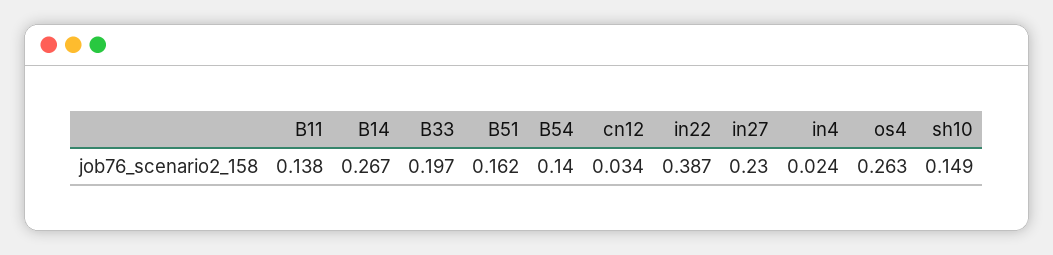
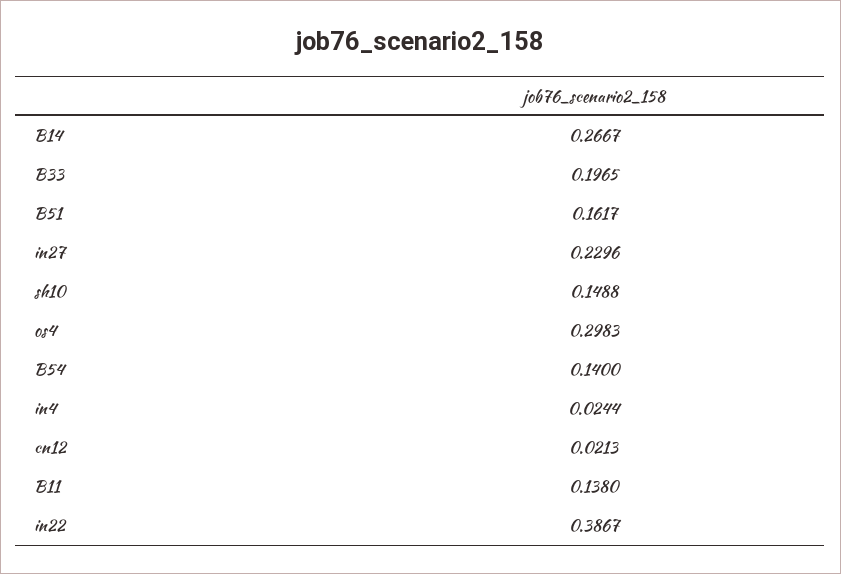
  {
    "B11": 0.138,
    "B14": 0.2667,
    "B33": 0.1965,
    "B51": 0.1617,
    "B54": 0.14,
-   "cn12": 0.034,
+   "cn12": 0.0213,
    "in22": 0.3867,
    "in27": 0.2296,
    "in4": 0.0244,
-   "os4": 0.263,
+   "os4": 0.2983,
    "sh10": 0.1488
  }

